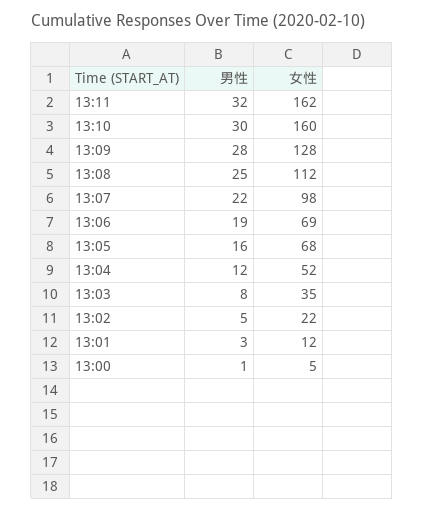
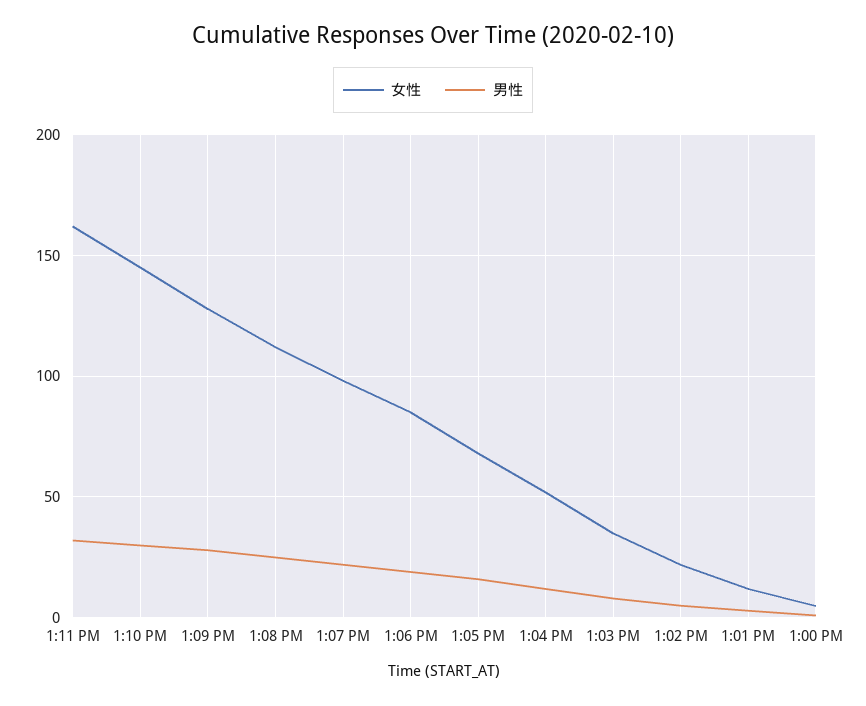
  {
    "男性": {
      "13:11": 32,
      "13:10": 30,
      "13:09": 28,
      "13:08": 25,
      "13:07": 22,
      "13:06": 19,
      "13:05": 16,
      "13:04": 12,
      "13:03": 8,
      "13:02": 5,
      "13:01": 3,
      "13:00": 1
    },
    "女性": {
      "13:11": 162,
-     "13:10": 160,
+     "13:10": 145,
      "13:09": 128,
      "13:08": 112,
      "13:07": 98,
-     "13:06": 69,
+     "13:06": 85,
      "13:05": 68,
      "13:04": 52,
      "13:03": 35,
      "13:02": 22,
      "13:01": 12,
      "13:00": 5
    }
  }

